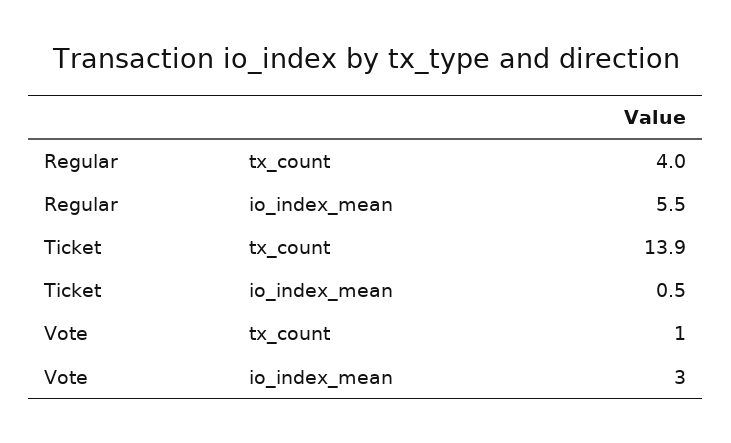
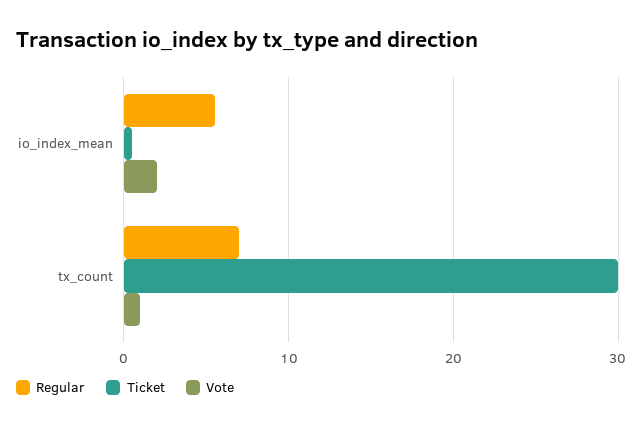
  {
    "Regular": {
-     "tx_count": 4,
+     "tx_count": 7,
      "io_index_mean": 5.5
    },
    "Ticket": {
-     "tx_count": 13.9,
+     "tx_count": 30,
      "io_index_mean": 0.5
    },
    "Vote": {
      "tx_count": 1,
-     "io_index_mean": 3
+     "io_index_mean": 2
    }
  }

